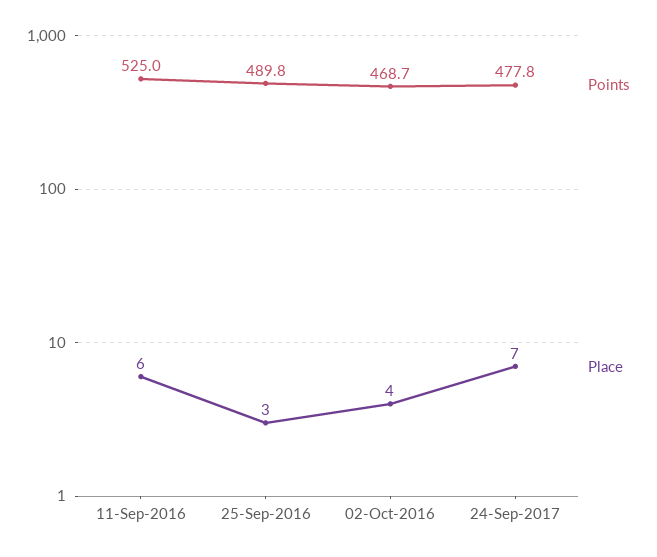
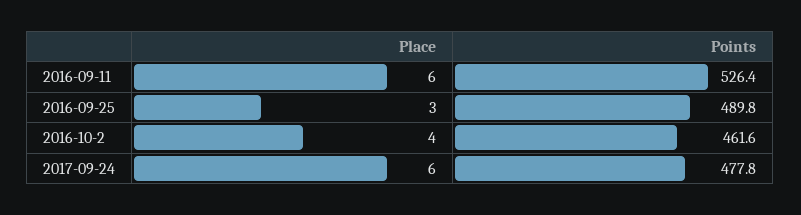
  {
    "Points": {
-     "11-Sep-2016": 525,
+     "11-Sep-2016": 526.4,
      "25-Sep-2016": 489.8,
-     "02-Oct-2016": 468.7,
+     "02-Oct-2016": 461.6,
      "24-Sep-2017": 477.8
    },
    "Place": {
      "11-Sep-2016": 6,
      "25-Sep-2016": 3,
      "02-Oct-2016": 4,
-     "24-Sep-2017": 7
+     "24-Sep-2017": 6
    }
  }

